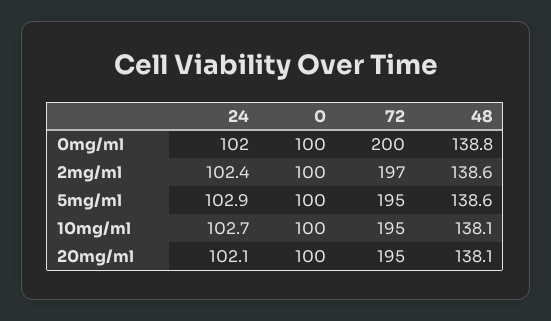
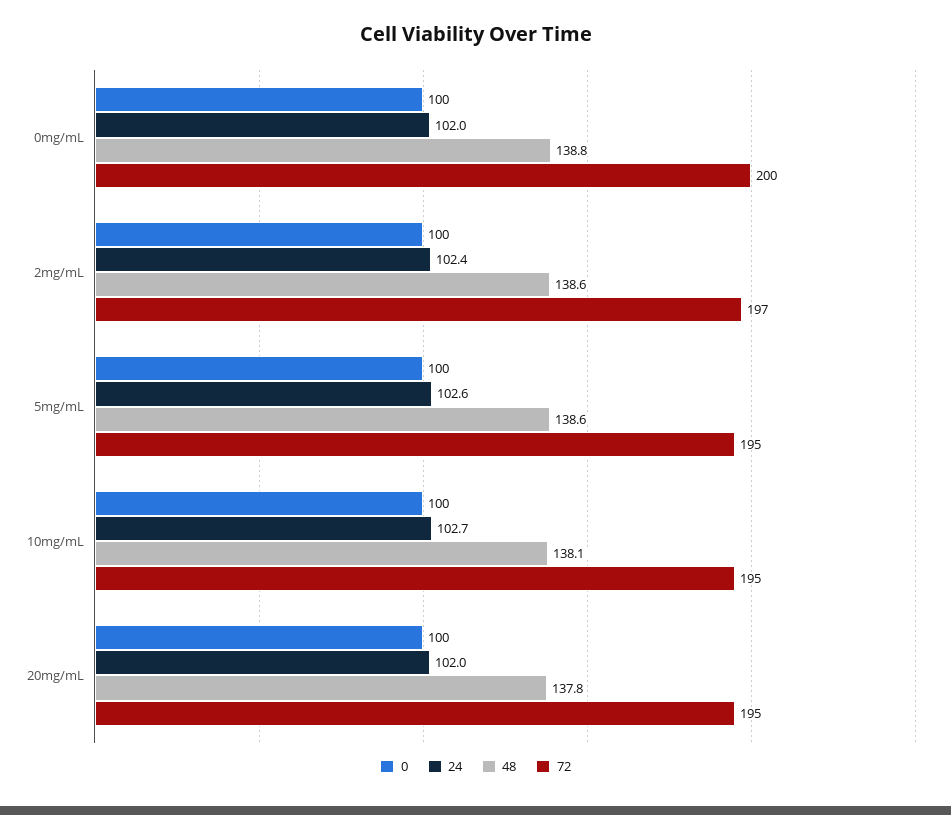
  {
    "24": {
      "0mg/ml": 102,
      "2mg/ml": 102.4,
-     "5mg/ml": 102.9,
+     "5mg/ml": 102.6,
      "10mg/ml": 102.7,
-     "20mg/ml": 102.1
+     "20mg/ml": 102
    },
    "0": {
      "0mg/ml": 100,
      "2mg/ml": 100,
      "5mg/ml": 100,
      "10mg/ml": 100,
      "20mg/ml": 100
    },
    "72": {
      "0mg/ml": 200,
      "2mg/ml": 197,
      "5mg/ml": 195,
      "10mg/ml": 195,
      "20mg/ml": 195
    },
    "48": {
      "0mg/ml": 138.8,
      "2mg/ml": 138.6,
      "5mg/ml": 138.6,
      "10mg/ml": 138.1,
-     "20mg/ml": 138.1
+     "20mg/ml": 137.8
    }
  }

